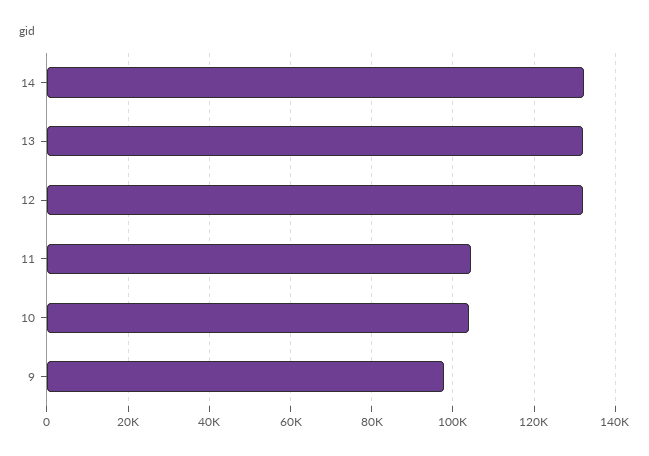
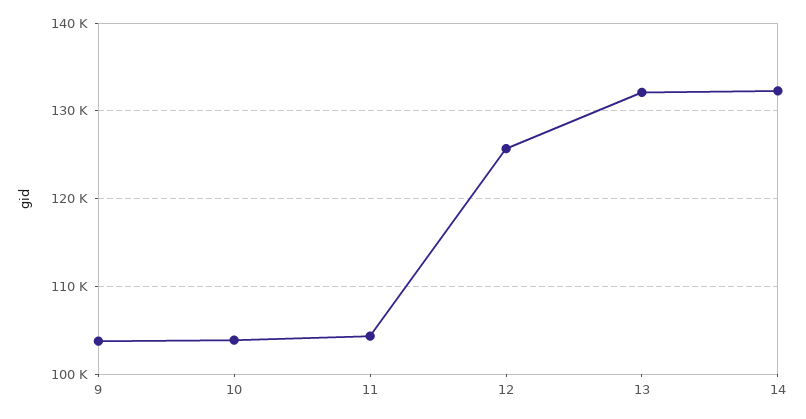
  {
    "14": 132000,
    "13": 132000,
-   "12": 132000,
+   "12": 126000,
    "11": 104000,
    "10": 104000,
-   "9": 98000
+   "9": 104000
  }

